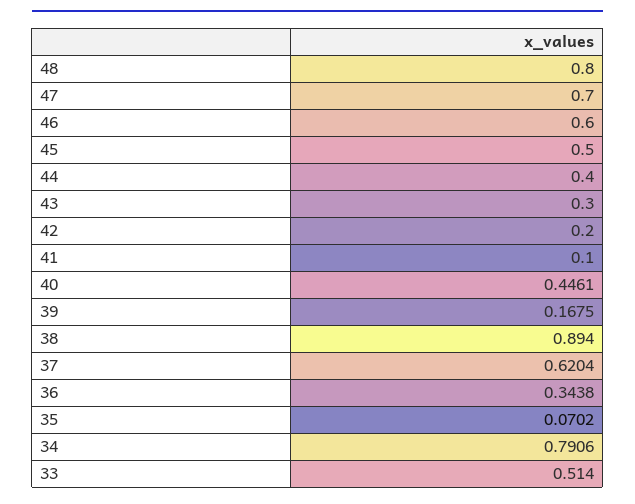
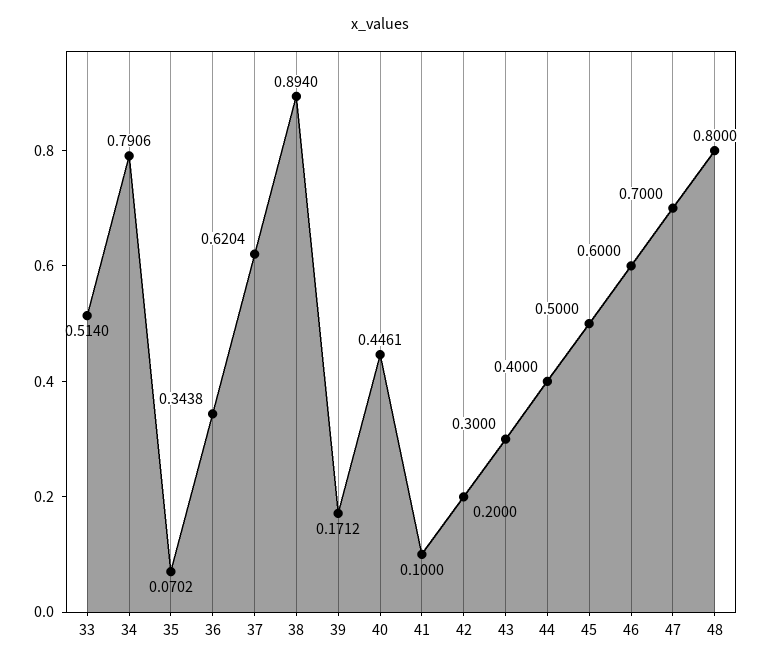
  {
    "48": 0.8,
    "47": 0.7,
    "46": 0.6,
    "45": 0.5,
    "44": 0.4,
    "43": 0.3,
    "42": 0.2,
    "41": 0.1,
    "40": 0.4461,
-   "39": 0.1675,
+   "39": 0.1712,
    "38": 0.894,
    "37": 0.6204,
    "36": 0.3438,
    "35": 0.0702,
    "34": 0.7906,
    "33": 0.514
  }

